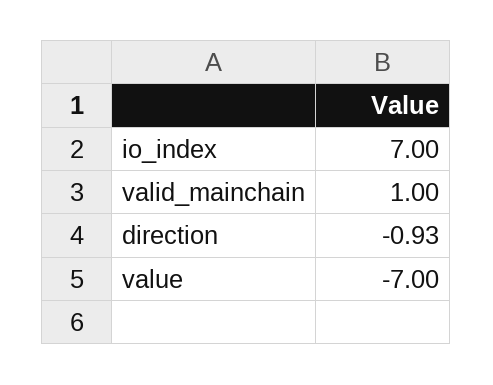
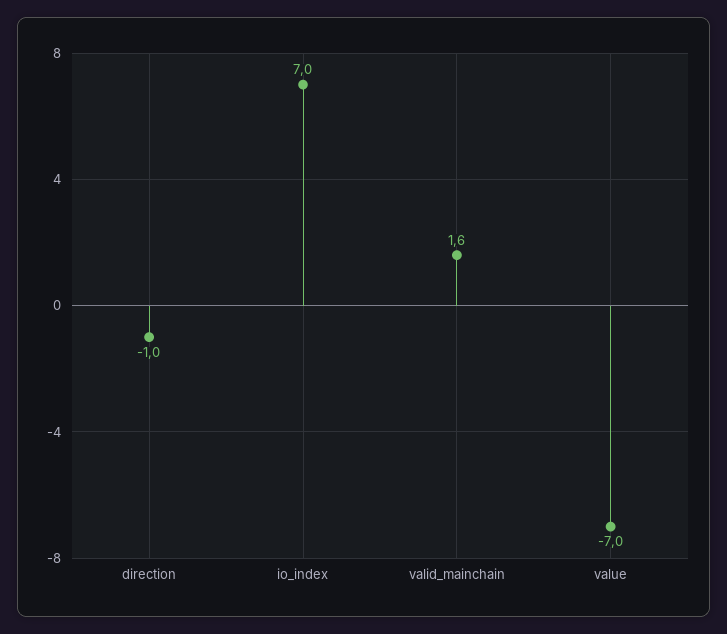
  {
    "io_index": 7,
-   "valid_mainchain": 1,
+   "valid_mainchain": 1.6,
-   "direction": -0.93,
+   "direction": -1,
    "value": -7
  }

